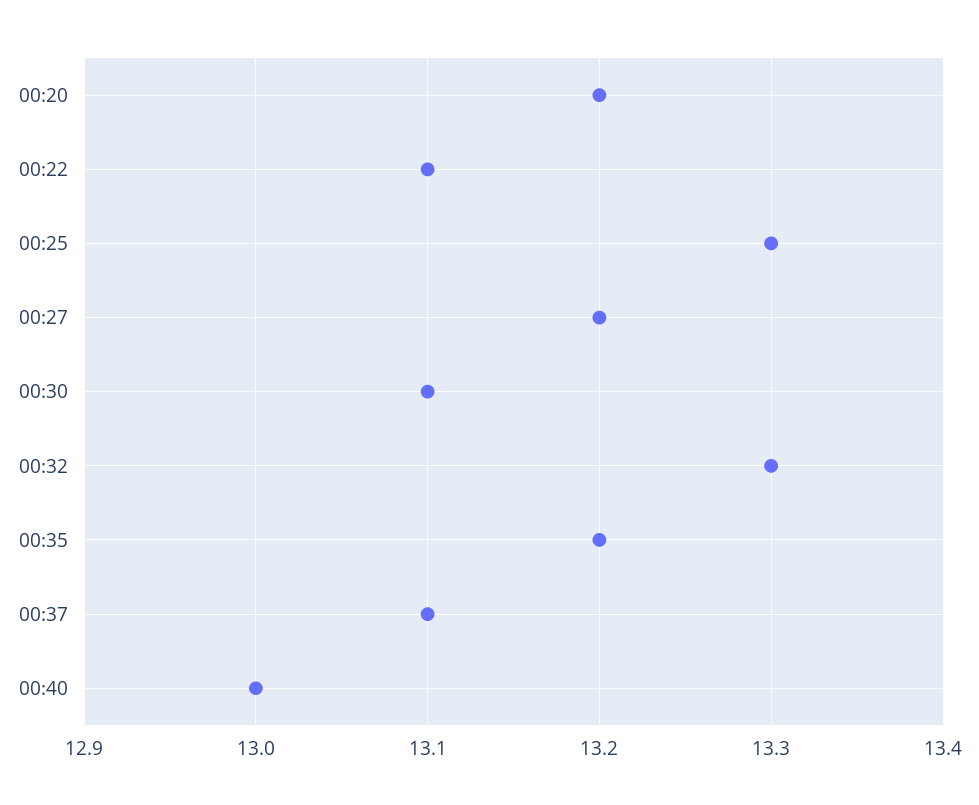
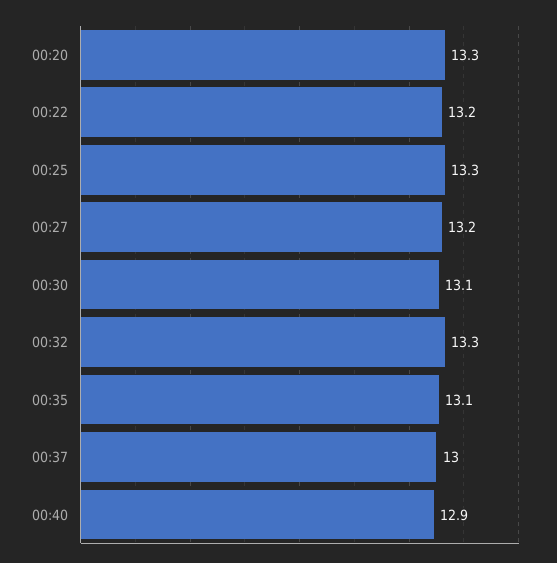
  {
-   "00:20": 13.2,
+   "00:20": 13.3,
-   "00:22": 13.1,
+   "00:22": 13.2,
    "00:25": 13.3,
    "00:27": 13.2,
    "00:30": 13.1,
    "00:32": 13.3,
-   "00:35": 13.2,
+   "00:35": 13.1,
-   "00:37": 13.1,
+   "00:37": 13,
-   "00:40": 13
+   "00:40": 12.9
  }

